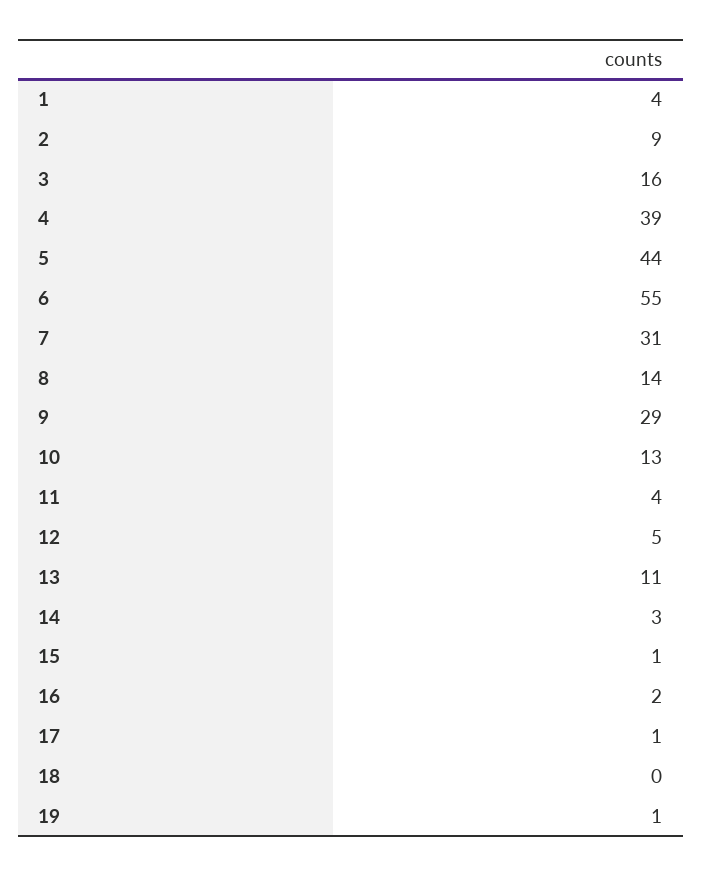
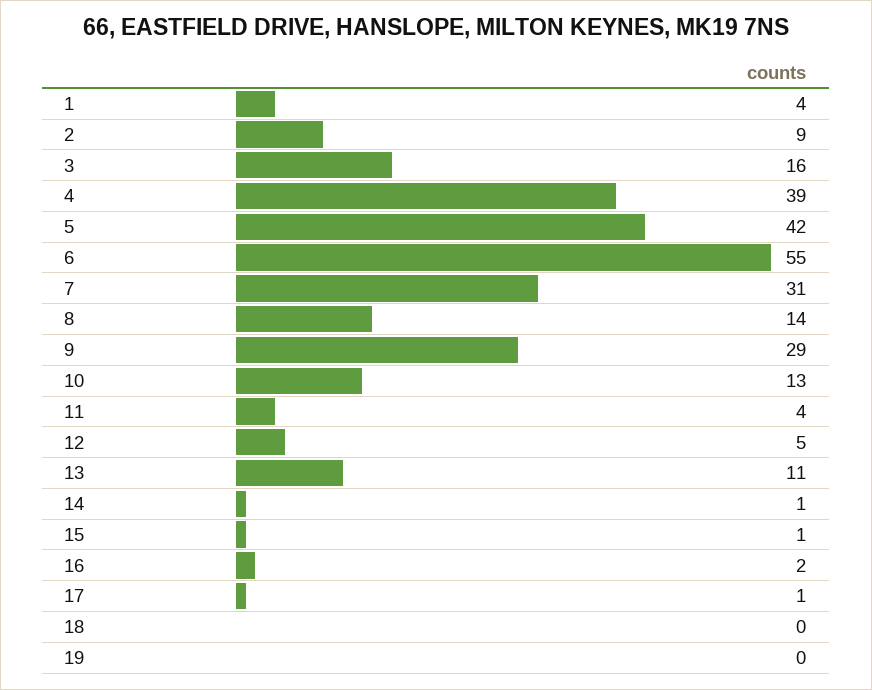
  {
    "1": 4,
    "2": 9,
    "3": 16,
    "4": 39,
-   "5": 44,
+   "5": 42,
    "6": 55,
    "7": 31,
    "8": 14,
    "9": 29,
    "10": 13,
    "11": 4,
    "12": 5,
    "13": 11,
-   "14": 3,
+   "14": 1,
    "15": 1,
    "16": 2,
    "17": 1,
    "18": 0,
-   "19": 1
+   "19": 0
  }

